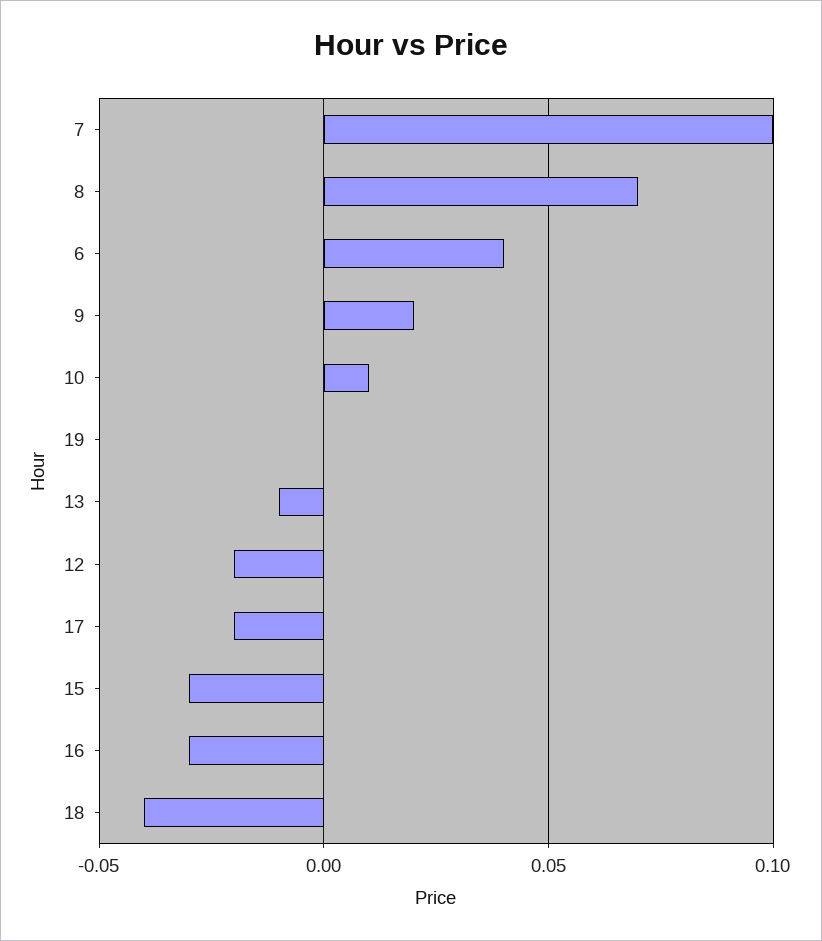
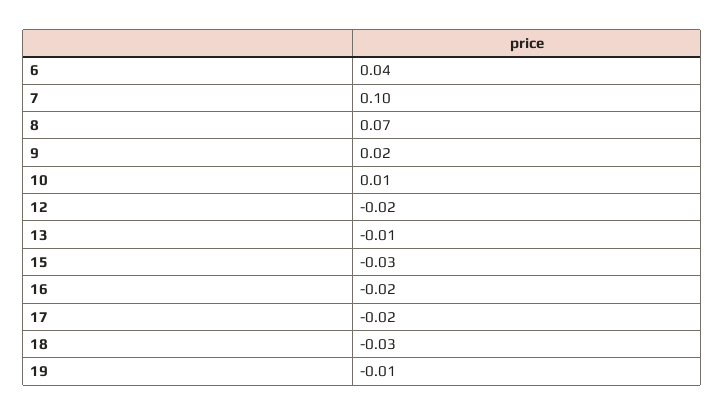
  {
    "7": 0.1,
    "8": 0.07,
    "6": 0.04,
    "9": 0.02,
    "10": 0.01,
-   "19": 0,
+   "19": -0.01,
    "13": -0.01,
    "12": -0.02,
    "17": -0.02,
    "15": -0.03,
-   "16": -0.03,
+   "16": -0.02,
-   "18": -0.04
+   "18": -0.03
  }

